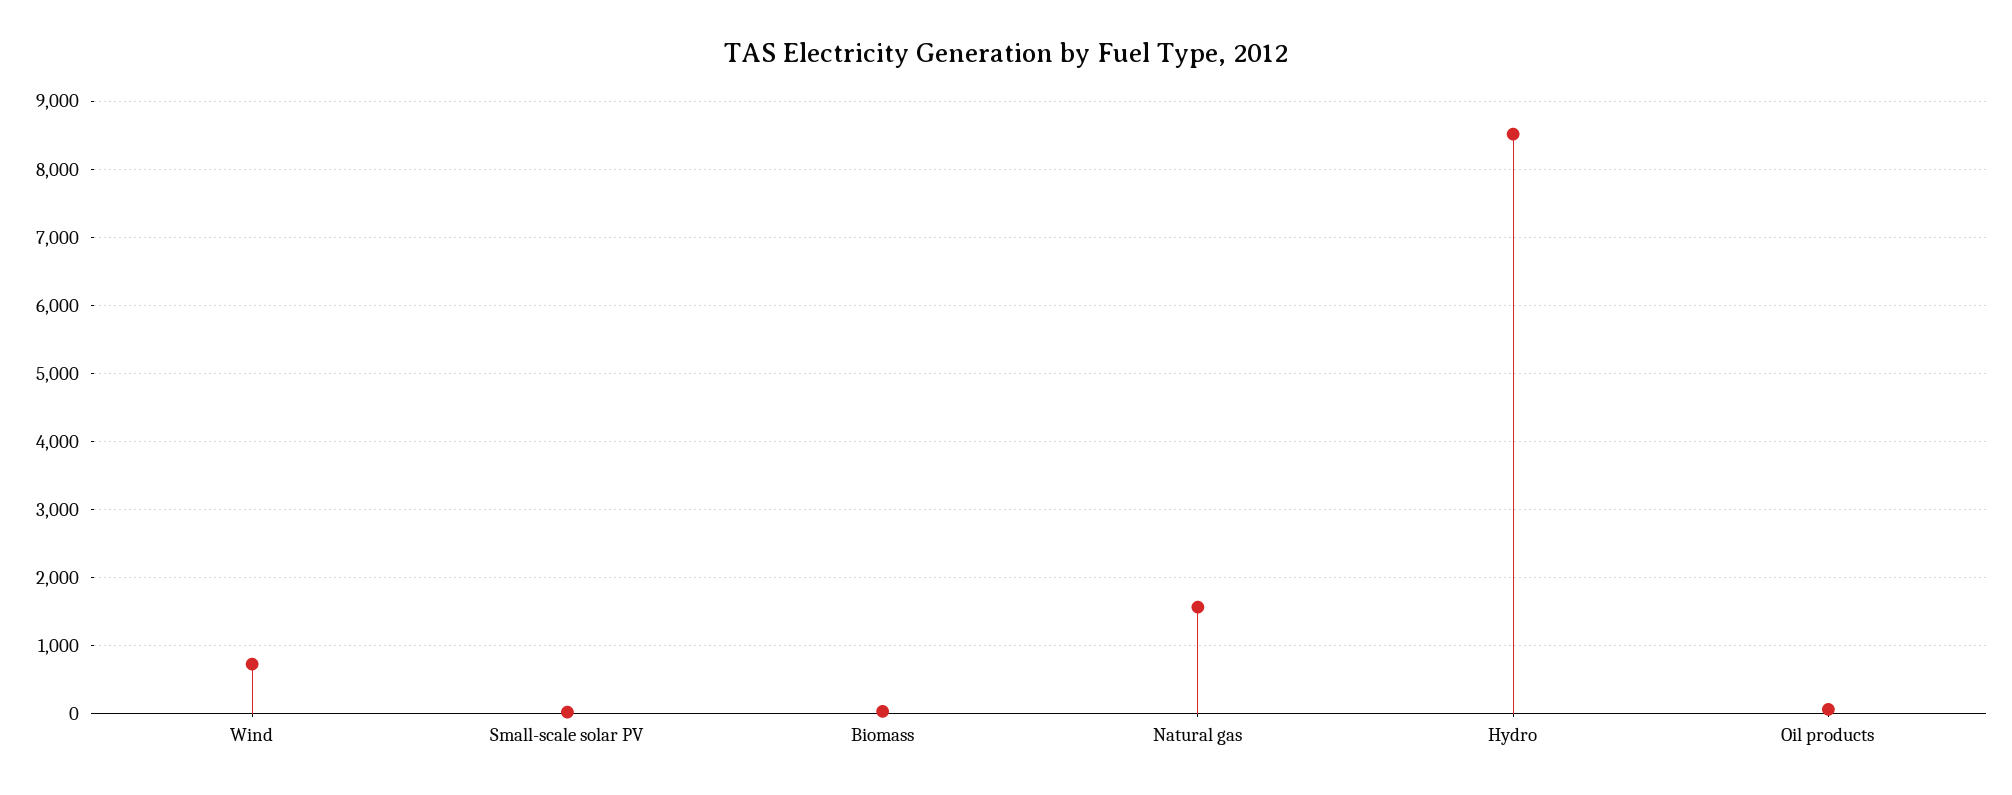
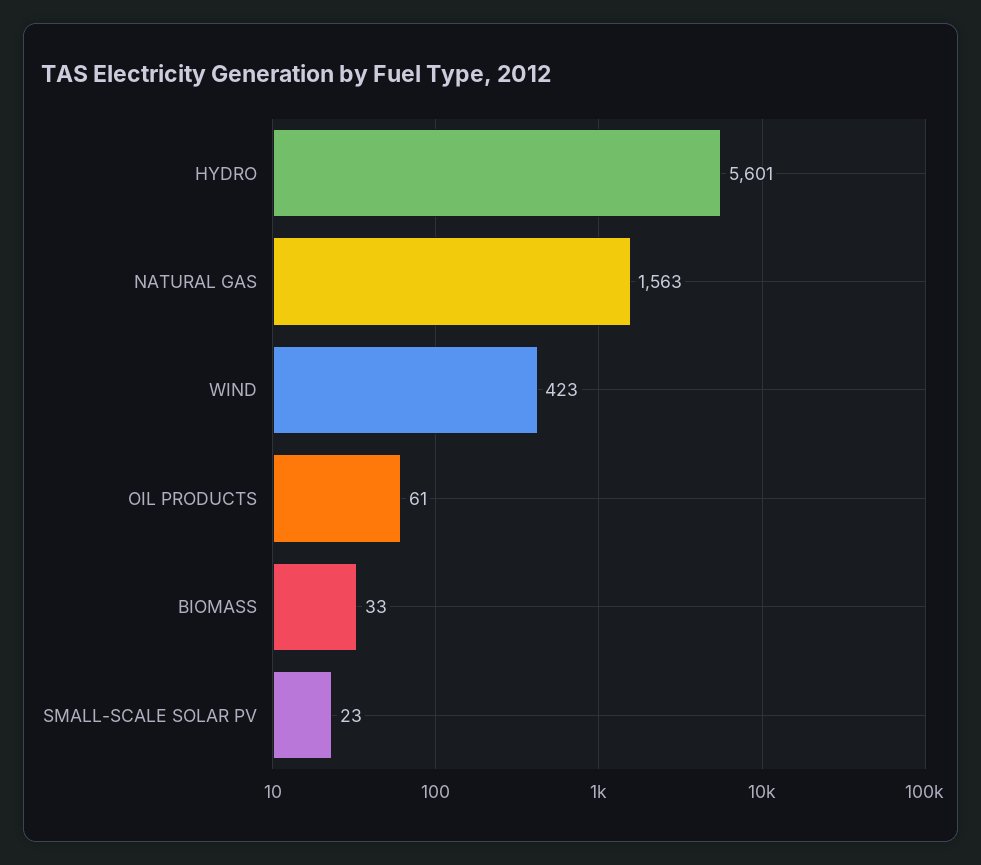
  {
-   "Wind": 700,
+   "Wind": 423,
    "Small-scale solar PV": 23,
    "Biomass": 33,
    "Natural gas": 1563,
-   "Hydro": 8500,
+   "Hydro": 5601,
    "Oil products": 61
  }

